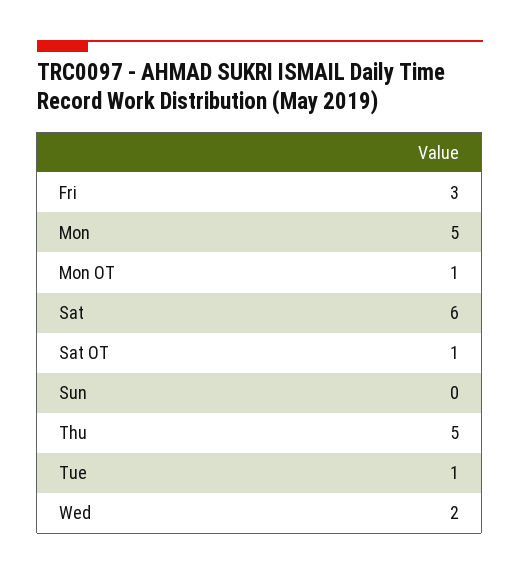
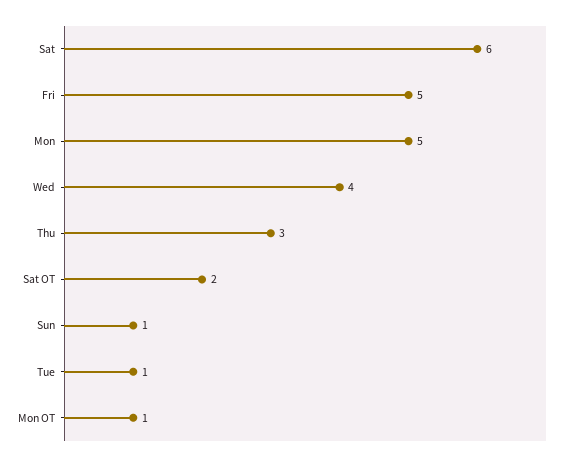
  {
-   "Fri": 3,
+   "Fri": 5,
    "Mon": 5,
    "Mon OT": 1,
    "Sat": 6,
-   "Sat OT": 1,
+   "Sat OT": 2,
-   "Sun": 0,
+   "Sun": 1,
-   "Thu": 5,
+   "Thu": 3,
    "Tue": 1,
-   "Wed": 2
+   "Wed": 4
  }

